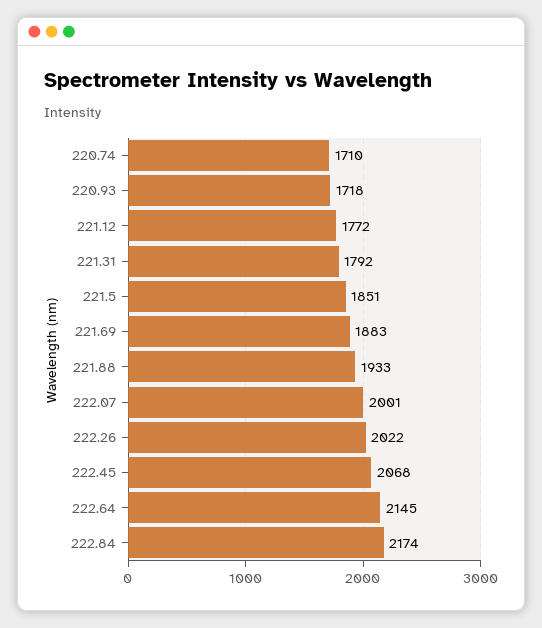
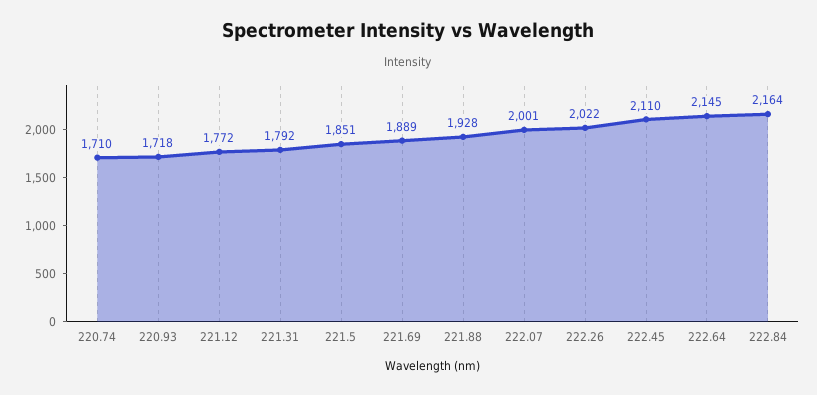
  {
    "220.74": 1710,
    "220.93": 1718,
    "221.12": 1772,
    "221.31": 1792,
    "221.5": 1851,
-   "221.69": 1883,
+   "221.69": 1889,
-   "221.88": 1933,
+   "221.88": 1928,
    "222.07": 2001,
    "222.26": 2022,
-   "222.45": 2068,
+   "222.45": 2110,
    "222.64": 2145,
-   "222.84": 2174
+   "222.84": 2164
  }

